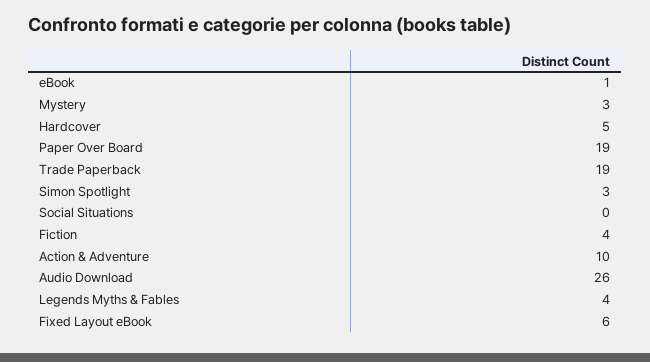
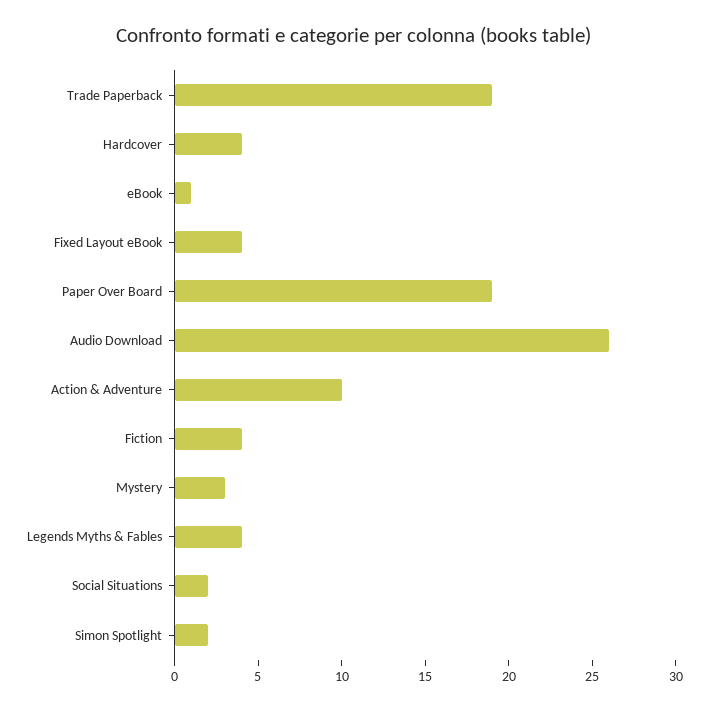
  {
    "eBook": 1,
    "Mystery": 3,
-   "Hardcover": 5,
+   "Hardcover": 4,
    "Paper Over Board": 19,
    "Trade Paperback": 19,
-   "Simon Spotlight": 3,
+   "Simon Spotlight": 2,
-   "Social Situations": 0,
+   "Social Situations": 2,
    "Fiction": 4,
    "Action & Adventure": 10,
    "Audio Download": 26,
    "Legends Myths & Fables": 4,
-   "Fixed Layout eBook": 6
+   "Fixed Layout eBook": 4
  }

